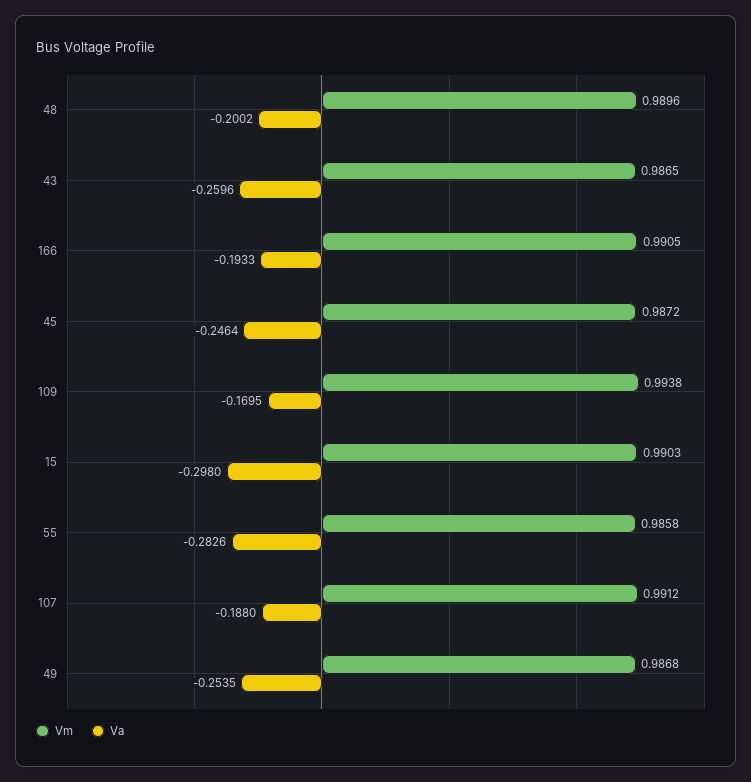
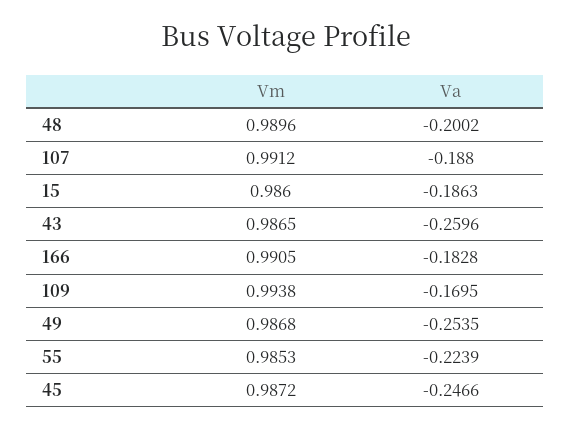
  {
    "Vm": {
      "48": 0.9896,
      "43": 0.9865,
      "166": 0.9905,
      "45": 0.9872,
      "109": 0.9938,
-     "15": 0.9903,
+     "15": 0.986,
-     "55": 0.9858,
+     "55": 0.9853,
      "107": 0.9912,
      "49": 0.9868
    },
    "Va": {
      "48": -0.2002,
      "43": -0.2596,
-     "166": -0.1933,
+     "166": -0.1828,
-     "45": -0.2464,
+     "45": -0.2466,
      "109": -0.1695,
-     "15": -0.298,
+     "15": -0.1863,
-     "55": -0.2826,
+     "55": -0.2239,
      "107": -0.188,
      "49": -0.2535
    }
  }

